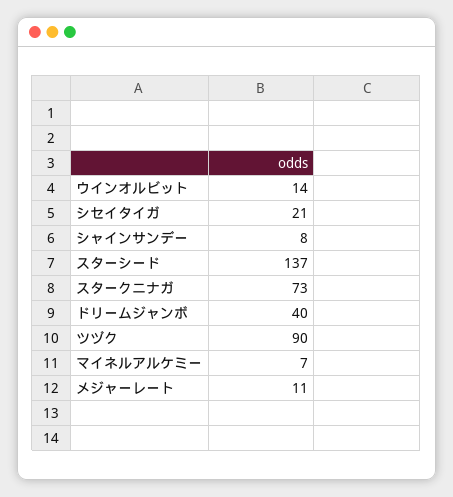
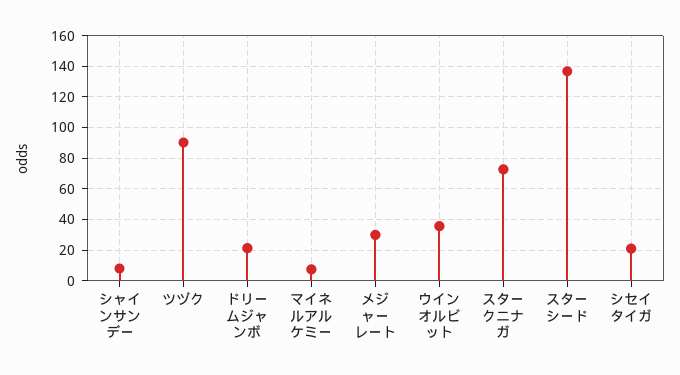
  {
-   "ウインオルビット": 14,
+   "ウインオルビット": 35,
    "シセイタイガ": 21,
    "シャインサンデー": 8,
    "スターシード": 137,
    "スタークニナガ": 73,
-   "ドリームジャンボ": 40,
+   "ドリームジャンボ": 20,
    "ツヅク": 90,
    "マイネルアルケミー": 7,
-   "メジャーレート": 11
+   "メジャーレート": 30
  }

